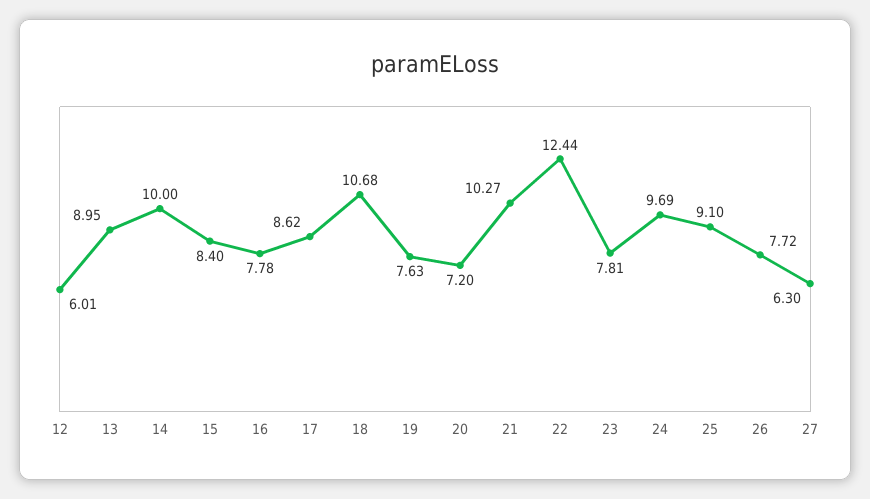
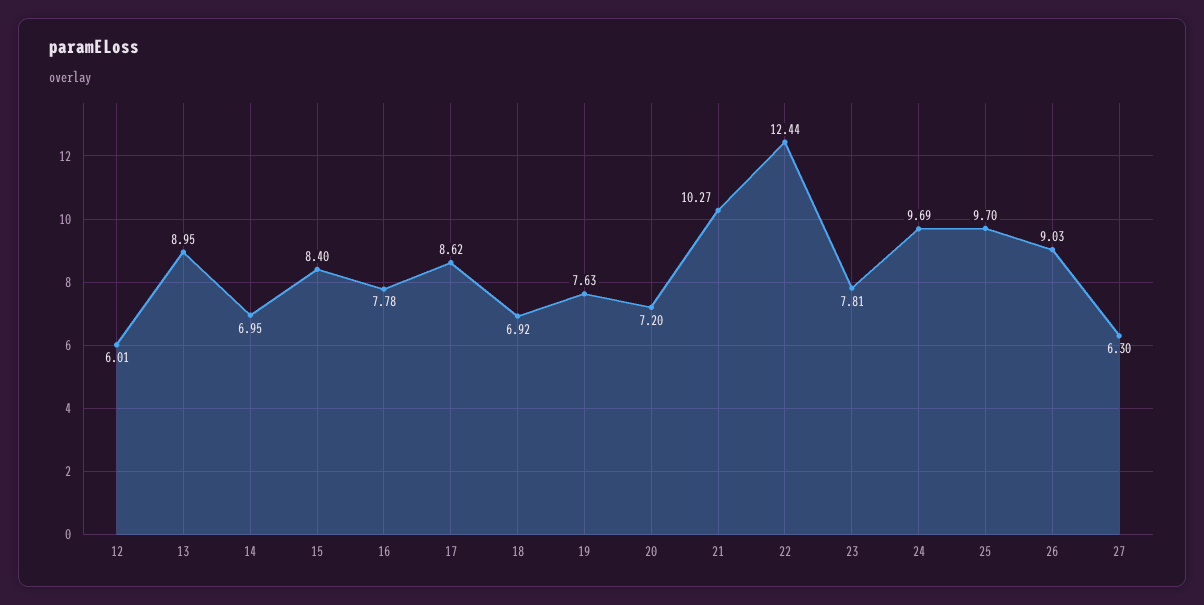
  {
    "12": 6.01,
    "13": 8.95,
-   "14": 10,
+   "14": 6.95,
    "15": 8.4,
    "16": 7.78,
    "17": 8.62,
-   "18": 10.68,
+   "18": 6.92,
    "19": 7.63,
    "20": 7.2,
    "21": 10.27,
    "22": 12.44,
    "23": 7.81,
    "24": 9.69,
-   "25": 9.1,
+   "25": 9.7,
-   "26": 7.72,
+   "26": 9.03,
    "27": 6.3
  }

